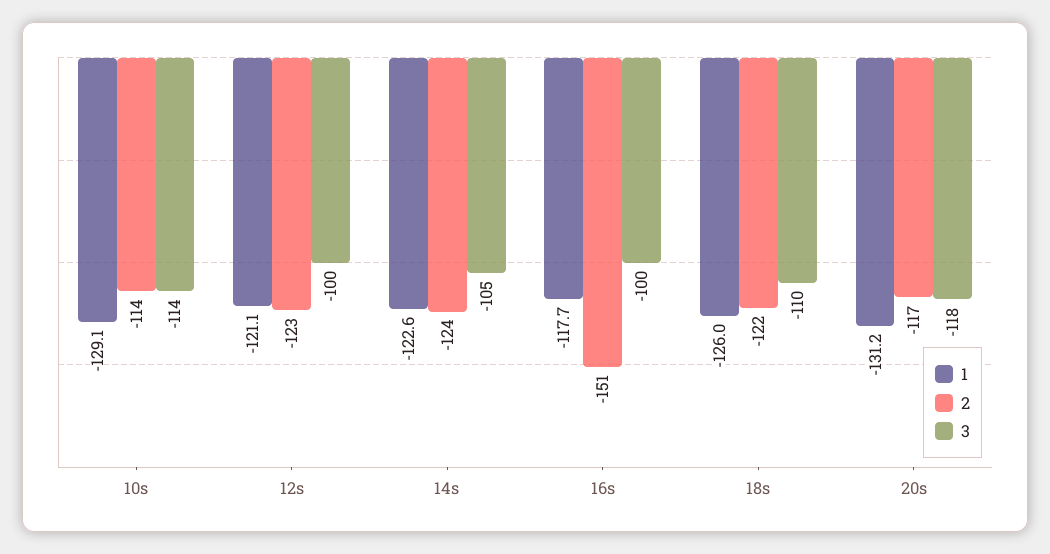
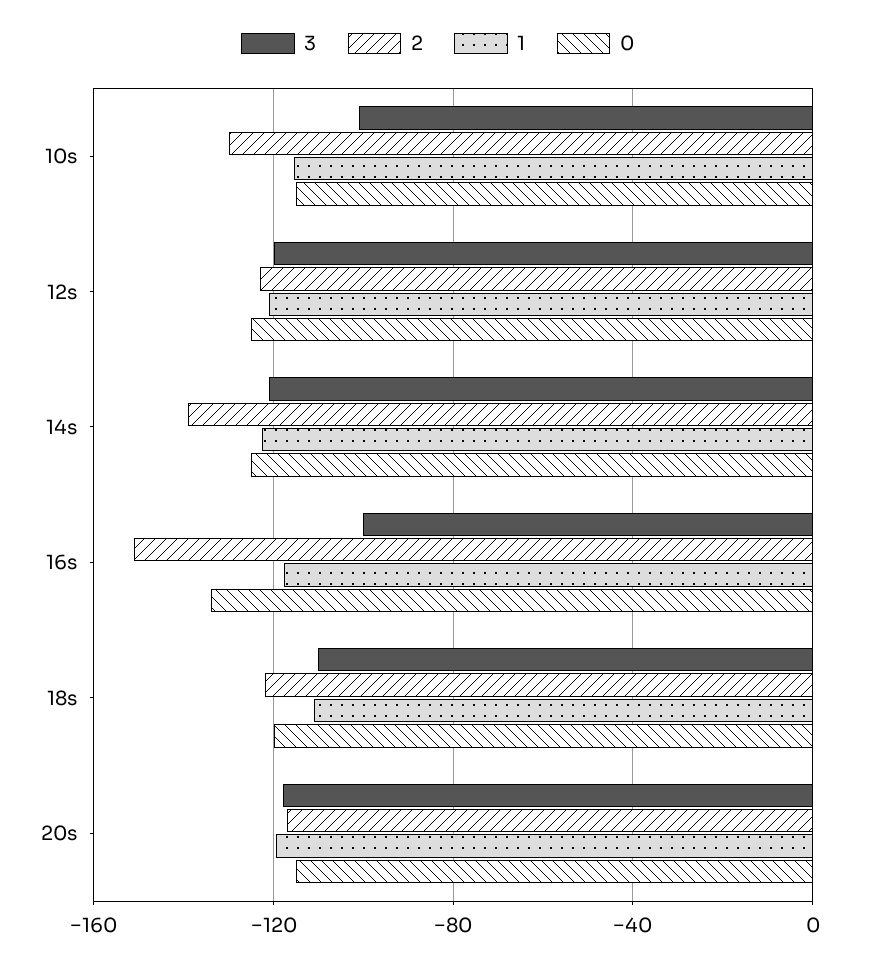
  {
    "1": {
-     "10s": -129.1,
+     "10s": -115,
      "12s": -121.1,
      "14s": -122.6,
      "16s": -117.7,
-     "18s": -126,
+     "18s": -110,
-     "20s": -131.2
+     "20s": -120
    },
    "2": {
-     "10s": -114,
+     "10s": -130,
      "12s": -123,
-     "14s": -124,
+     "14s": -140,
      "16s": -151,
      "18s": -122,
      "20s": -117
    },
    "3": {
-     "10s": -114,
+     "10s": -100,
-     "12s": -100,
+     "12s": -120,
-     "14s": -105,
+     "14s": -120,
      "16s": -100,
      "18s": -110,
      "20s": -118
-   }
+   },
+   "0": {
+     "10s": -115,
+     "12s": -125,
+     "14s": -125,
+     "16s": -135,
+     "18s": -120,
+     "20s": -115
+   }
  }

